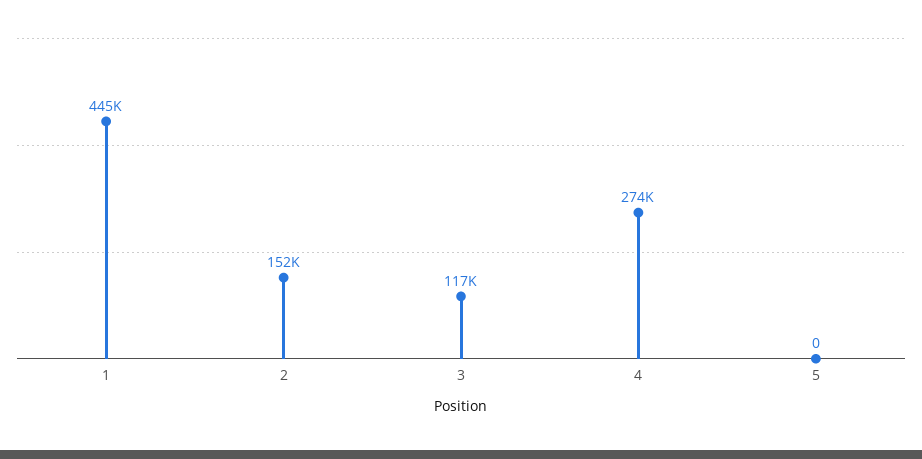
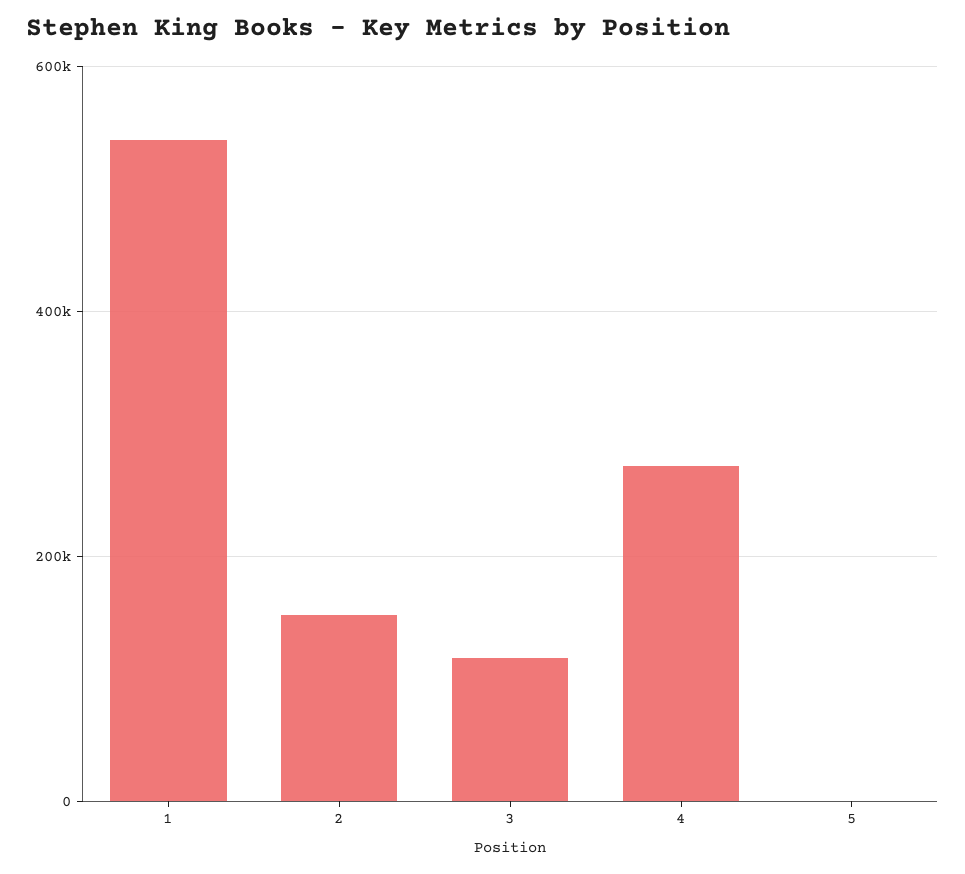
  {
-   "1": 445000,
+   "1": 540000,
    "2": 152000,
    "3": 117000,
    "4": 274000,
    "5": 0
  }

